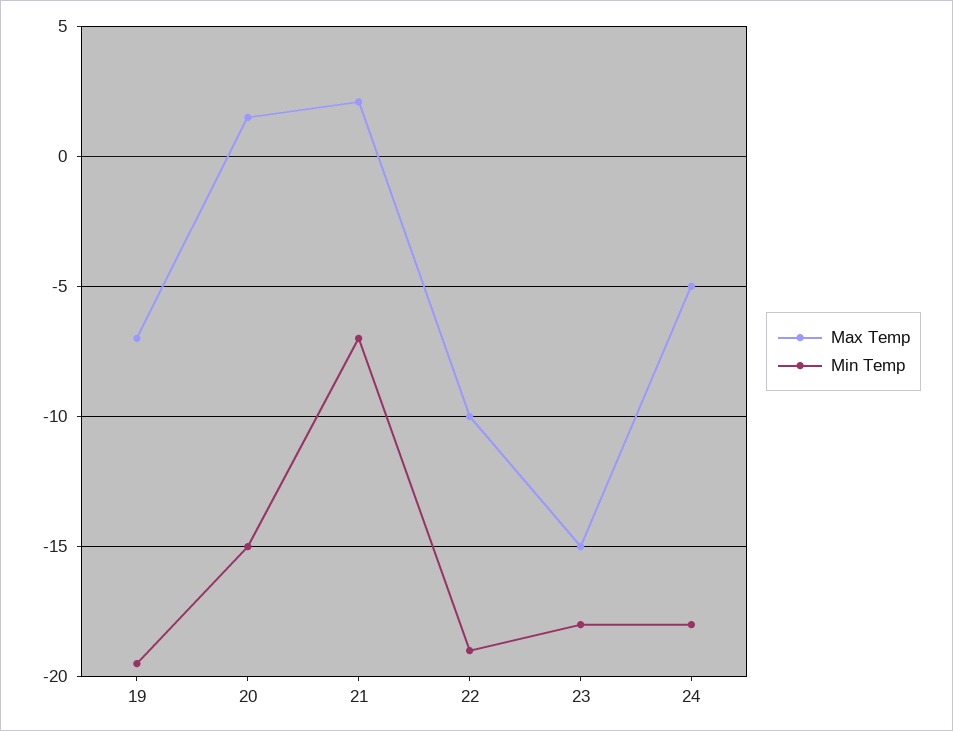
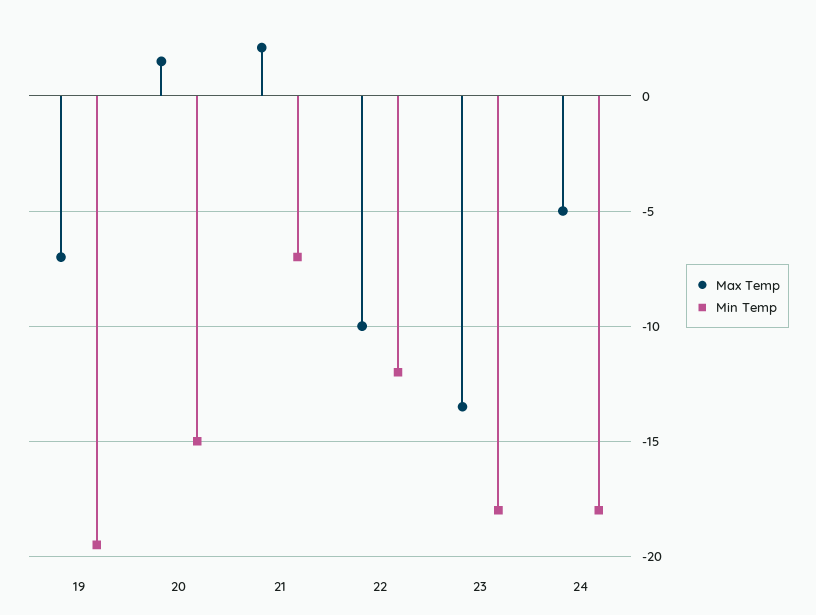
  {
    "Max Temp": {
      "19": -7,
      "20": 1.5,
      "21": 2,
      "22": -10,
-     "23": -15,
+     "23": -13.5,
      "24": -5
    },
    "Min Temp": {
      "19": -19.5,
      "20": -15,
      "21": -7,
-     "22": -19,
+     "22": -12,
      "23": -18,
      "24": -18
    }
  }

